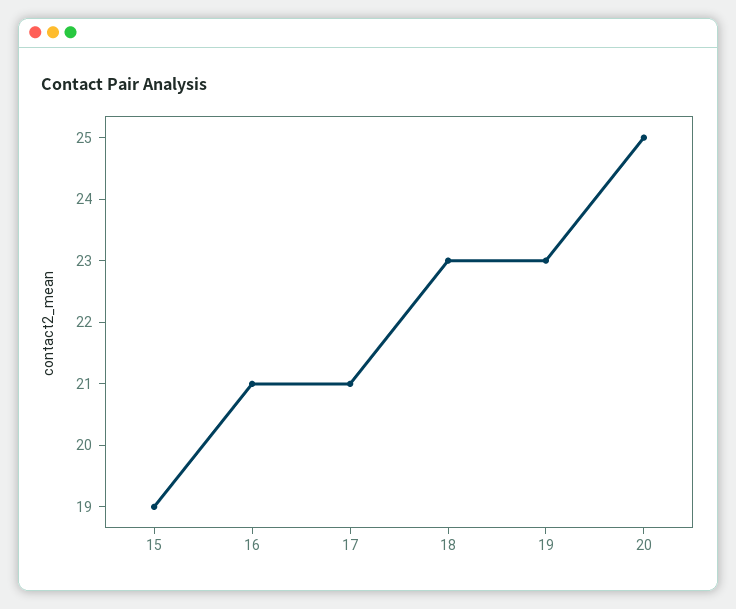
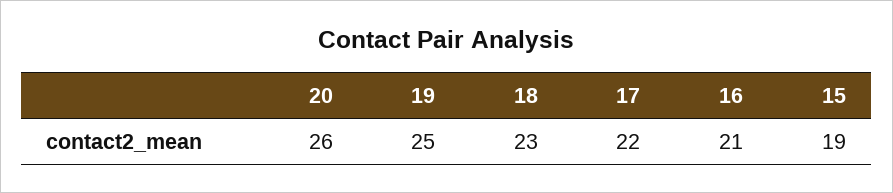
  {
    "15": 19,
    "16": 21,
-   "17": 21,
+   "17": 22,
    "18": 23,
-   "19": 23,
+   "19": 25,
-   "20": 25
+   "20": 26
  }

